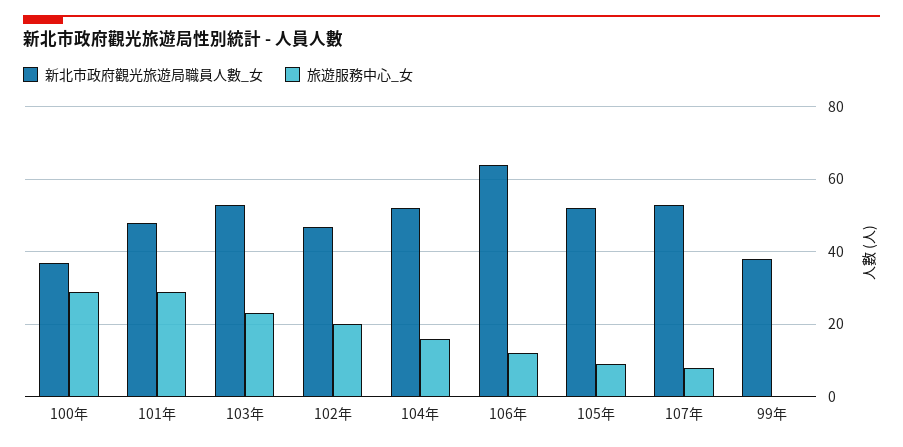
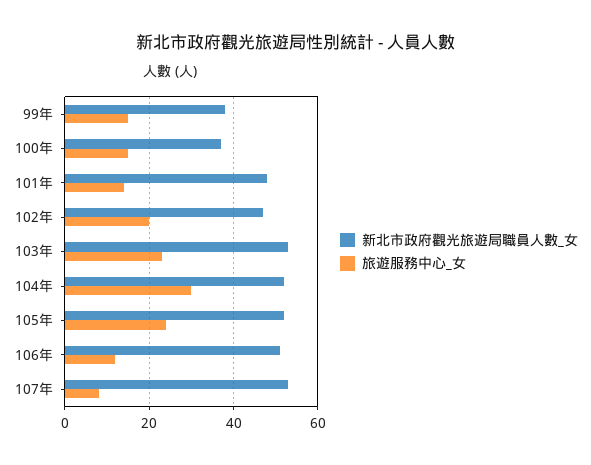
  {
    "新北市政府觀光旅遊局職員人數_女": {
      "100年": 35,
      "101年": 50,
      "103年": 55,
      "102年": 45,
      "104年": 50,
-     "106年": 65,
+     "106年": 50,
      "105年": 50,
      "107年": 55,
      "99年": 40
    },
    "旅遊服務中心_女": {
-     "100年": 30,
+     "100年": 15,
-     "101年": 30,
+     "101年": 15,
      "103年": 25,
      "102年": 20,
-     "104年": 15,
+     "104年": 30,
      "106年": 10,
-     "105年": 10,
+     "105年": 25,
      "107年": 10,
-     "99年": 0
+     "99年": 15
    }
  }

